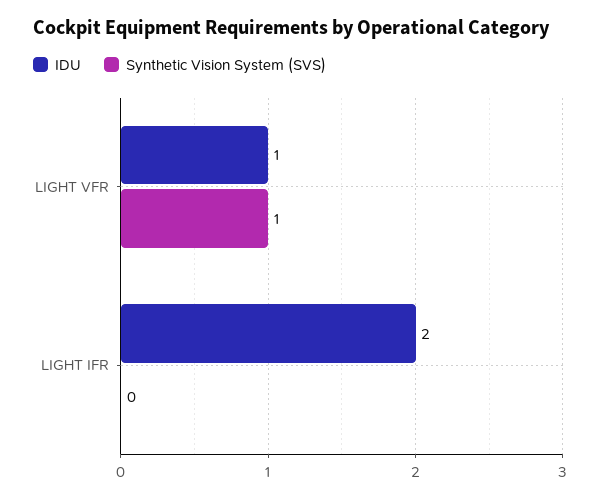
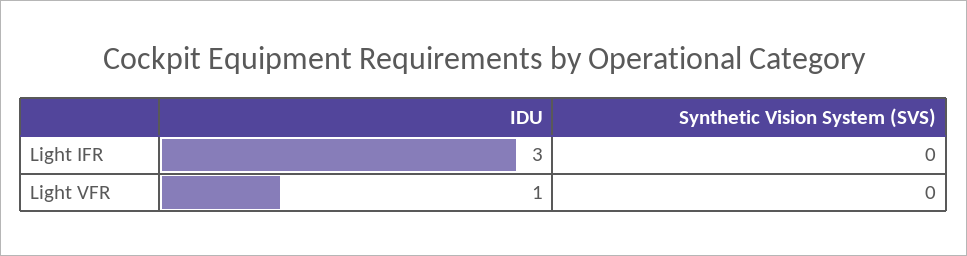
  {
    "IDU": {
      "LIGHT VFR": 1,
-     "LIGHT IFR": 2
+     "LIGHT IFR": 3
    },
    "Synthetic Vision System (SVS)": {
-     "LIGHT VFR": 1,
+     "LIGHT VFR": 0,
      "LIGHT IFR": 0
    }
  }

